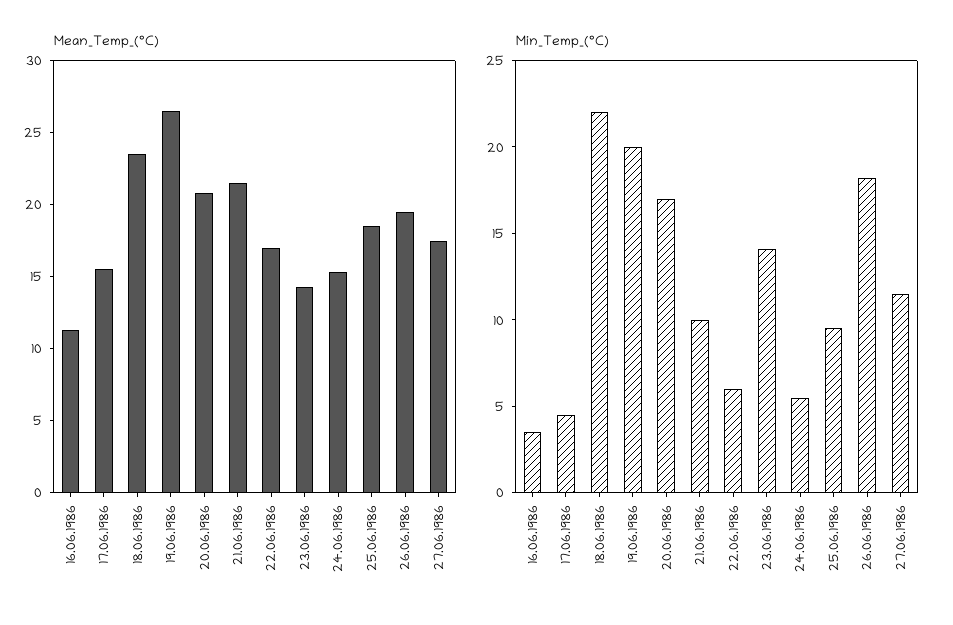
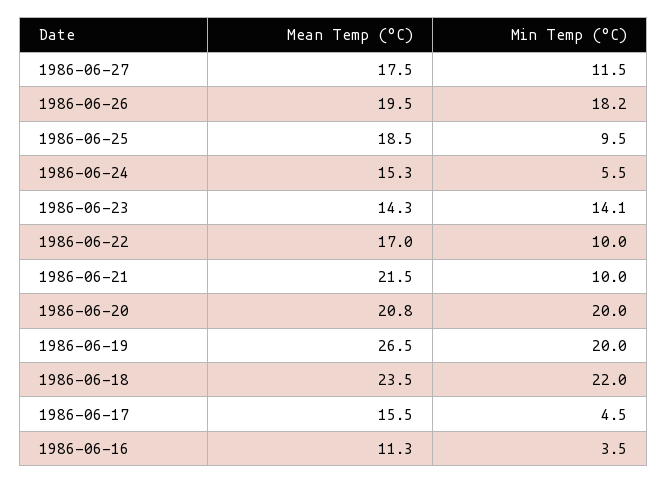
  {
    "Mean_Temp_(°C)": {
      "16.06.1986": 11.3,
      "17.06.1986": 15.5,
      "18.06.1986": 23.5,
      "19.06.1986": 26.5,
      "20.06.1986": 20.8,
      "21.06.1986": 21.5,
      "22.06.1986": 17,
      "23.06.1986": 14.3,
      "24.06.1986": 15.3,
      "25.06.1986": 18.5,
      "26.06.1986": 19.5,
      "27.06.1986": 17.5
    },
    "Min_Temp_(°C)": {
      "16.06.1986": 3.5,
      "17.06.1986": 4.5,
      "18.06.1986": 22,
      "19.06.1986": 20,
-     "20.06.1986": 17,
+     "20.06.1986": 20,
      "21.06.1986": 10,
-     "22.06.1986": 6,
+     "22.06.1986": 10,
      "23.06.1986": 14.1,
      "24.06.1986": 5.5,
      "25.06.1986": 9.5,
      "26.06.1986": 18.2,
      "27.06.1986": 11.5
    }
  }

